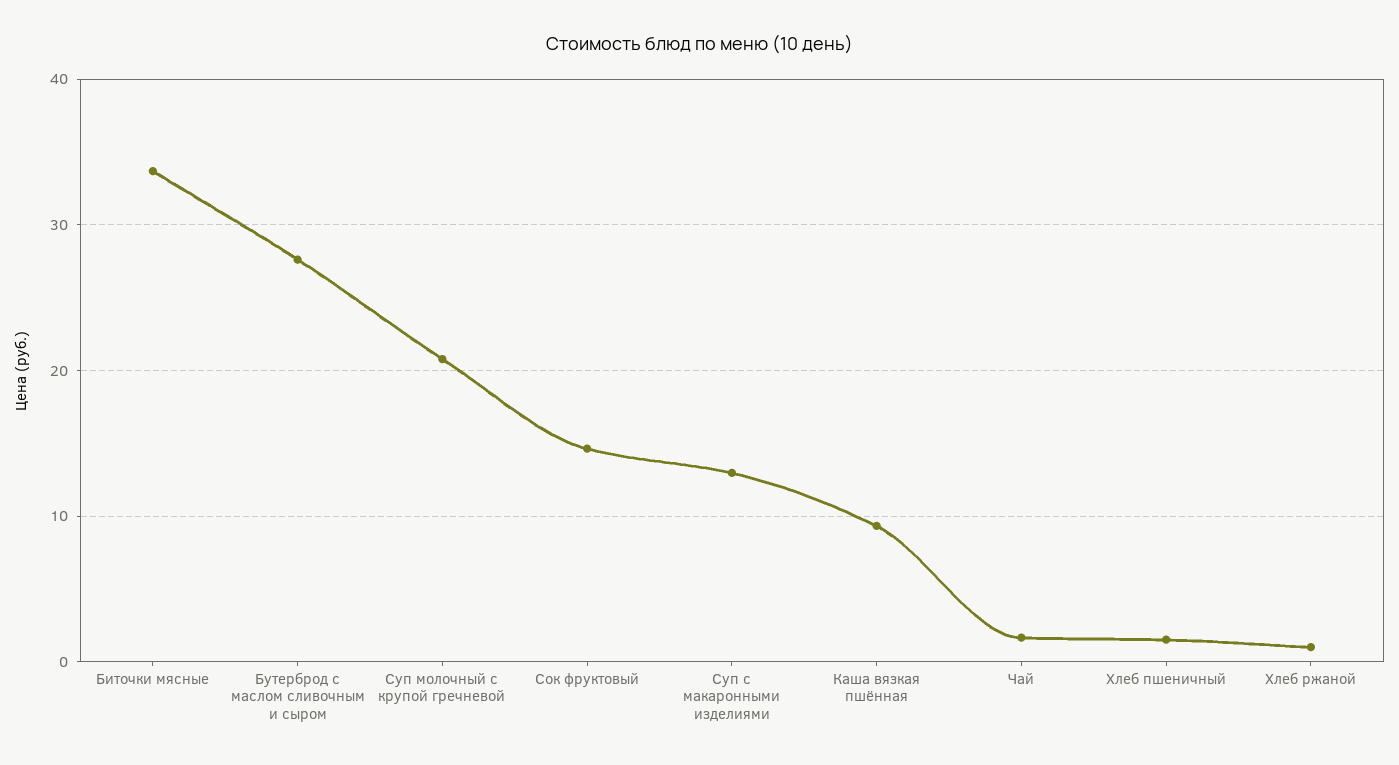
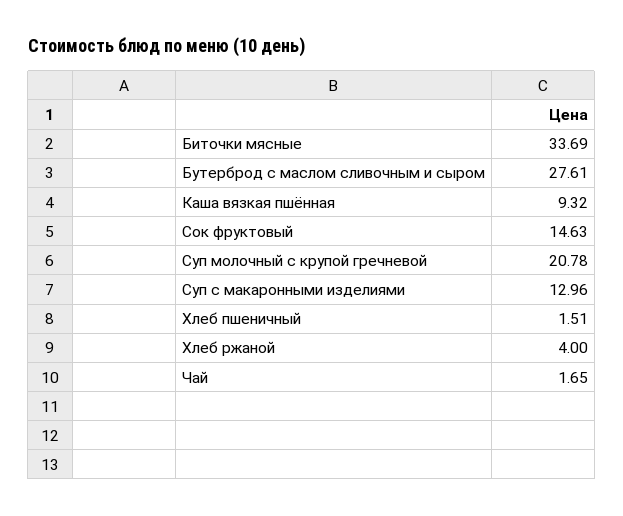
  {
    "Биточки мясные": 33.69,
    "Бутерброд с маслом сливочным и сыром": 27.61,
    "Суп молочный с крупой гречневой": 20.78,
    "Сок фруктовый": 14.63,
    "Суп с макаронными изделиями": 12.96,
    "Каша вязкая пшённая": 9.32,
    "Чай": 1.65,
    "Хлеб пшеничный": 1.51,
-   "Хлеб ржаной": 1
+   "Хлеб ржаной": 4
  }

